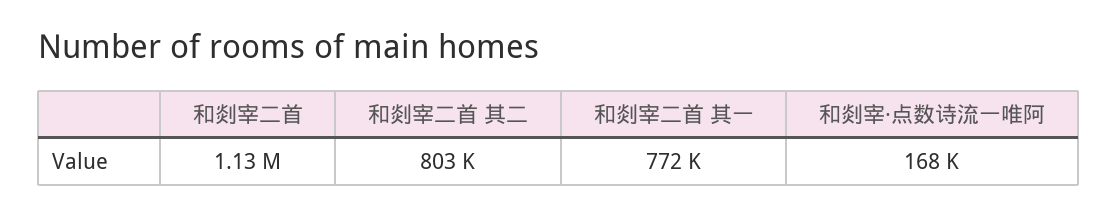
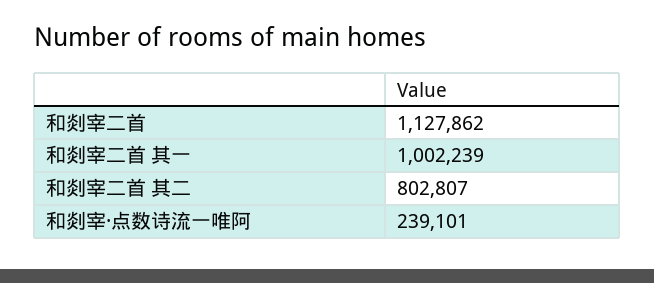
  {
    "和剡宰二首": 1127862,
    "和剡宰二首 其二": 802807,
-   "和剡宰二首 其一": 772000,
+   "和剡宰二首 其一": 1002239,
-   "和剡宰·点数诗流一唯阿": 168000
+   "和剡宰·点数诗流一唯阿": 239101
  }

